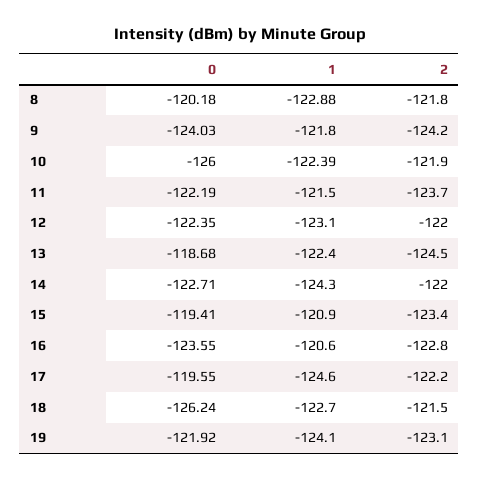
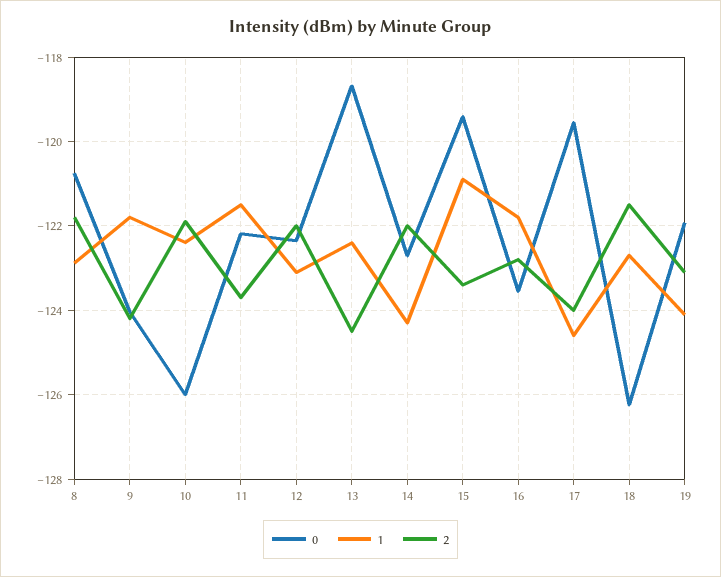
  {
    "0": {
-     "8": -120.18,
+     "8": -120.8,
      "9": -124.03,
      "10": -126,
      "11": -122.19,
      "12": -122.35,
      "13": -118.68,
      "14": -122.71,
      "15": -119.41,
      "16": -123.55,
      "17": -119.55,
      "18": -126.24,
      "19": -121.92
    },
    "1": {
      "8": -122.88,
      "9": -121.8,
      "10": -122.39,
      "11": -121.5,
      "12": -123.1,
      "13": -122.4,
      "14": -124.3,
      "15": -120.9,
-     "16": -120.6,
+     "16": -121.8,
      "17": -124.6,
      "18": -122.7,
      "19": -124.1
    },
    "2": {
      "8": -121.8,
      "9": -124.2,
      "10": -121.9,
      "11": -123.7,
      "12": -122,
      "13": -124.5,
      "14": -122,
      "15": -123.4,
      "16": -122.8,
-     "17": -122.2,
+     "17": -124,
      "18": -121.5,
      "19": -123.1
    }
  }

